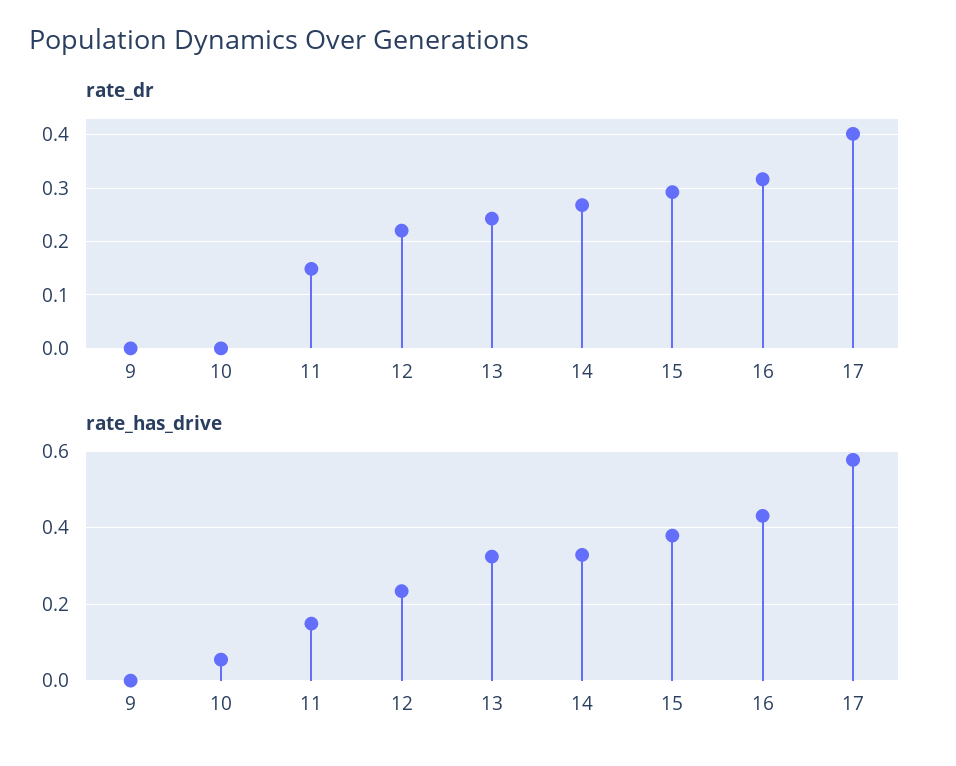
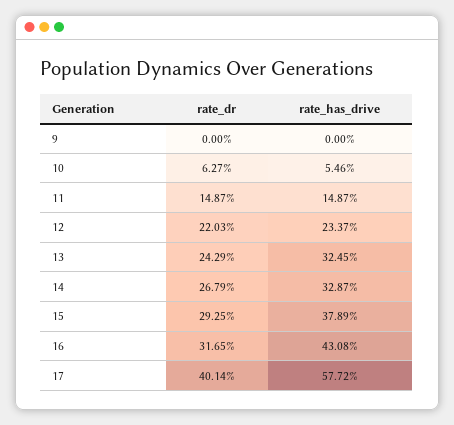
  {
    "rate_dr": {
      "9": 0,
-     "10": 0,
+     "10": 0.0627,
      "11": 0.1487,
      "12": 0.2203,
      "13": 0.2429,
      "14": 0.2679,
      "15": 0.2925,
      "16": 0.3165,
      "17": 0.4014
    },
    "rate_has_drive": {
      "9": 0,
      "10": 0.0546,
      "11": 0.1487,
      "12": 0.2337,
      "13": 0.3245,
      "14": 0.3287,
      "15": 0.3789,
      "16": 0.4308,
      "17": 0.5772
    }
  }

